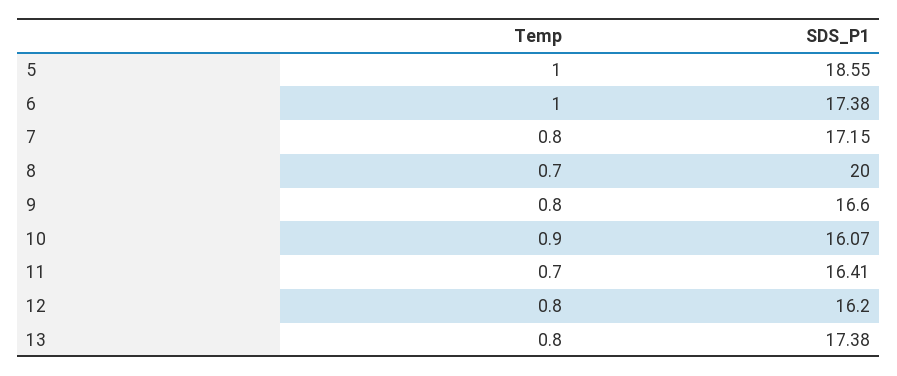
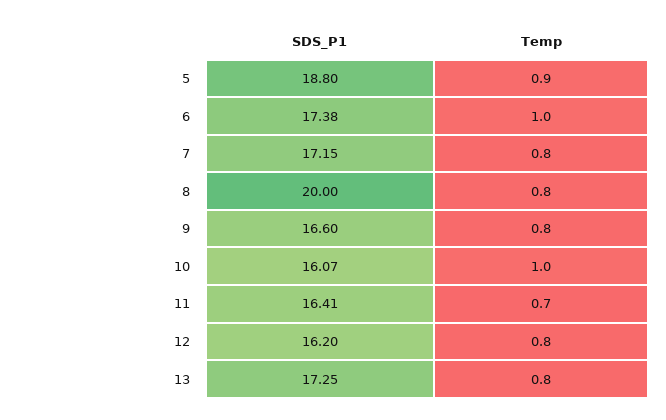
  {
    "Temp": {
-     "5": 1,
+     "5": 0.9,
      "6": 1,
      "7": 0.8,
-     "8": 0.7,
+     "8": 0.8,
      "9": 0.8,
-     "10": 0.9,
+     "10": 1,
      "11": 0.7,
      "12": 0.8,
      "13": 0.8
    },
    "SDS_P1": {
-     "5": 18.55,
+     "5": 18.8,
      "6": 17.38,
      "7": 17.15,
      "8": 20,
      "9": 16.6,
      "10": 16.07,
      "11": 16.41,
      "12": 16.2,
-     "13": 17.38
+     "13": 17.25
    }
  }

